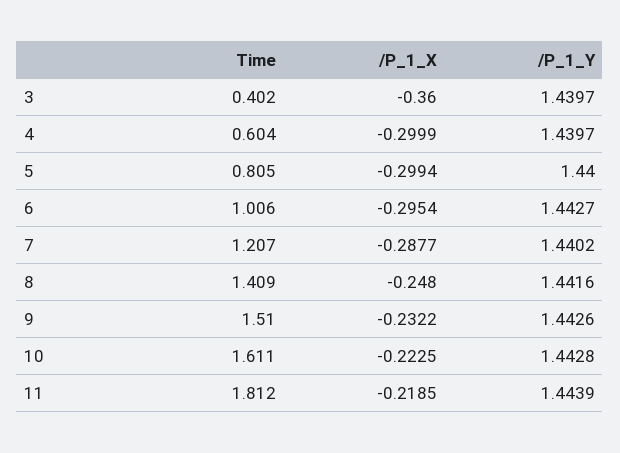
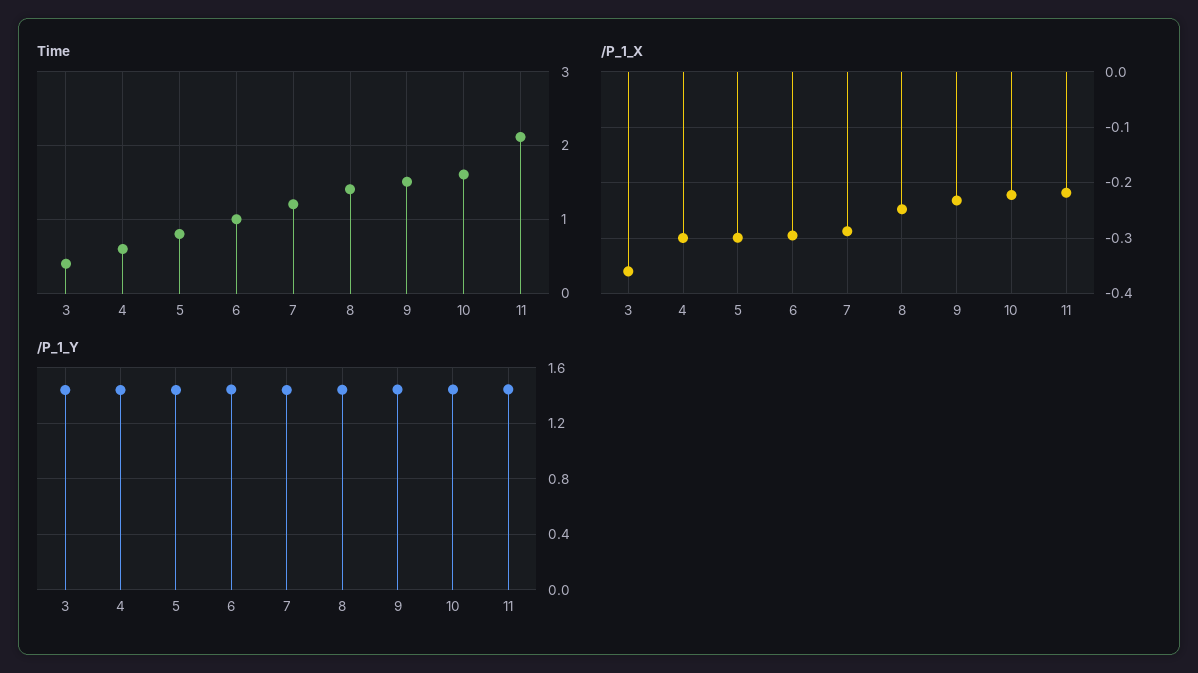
  {
    "Time": {
      "3": 0.402,
      "4": 0.604,
      "5": 0.805,
      "6": 1.006,
      "7": 1.207,
      "8": 1.409,
      "9": 1.51,
      "10": 1.611,
-     "11": 1.812
+     "11": 2.1
    },
    "/P_1_X": {
      "3": -0.36,
      "4": -0.2999,
      "5": -0.2994,
      "6": -0.2954,
      "7": -0.2877,
      "8": -0.248,
      "9": -0.2322,
      "10": -0.2225,
      "11": -0.2185
    },
    "/P_1_Y": {
      "3": 1.4397,
      "4": 1.4397,
      "5": 1.44,
      "6": 1.4427,
      "7": 1.4402,
      "8": 1.4416,
      "9": 1.4426,
      "10": 1.4428,
      "11": 1.4439
    }
  }

